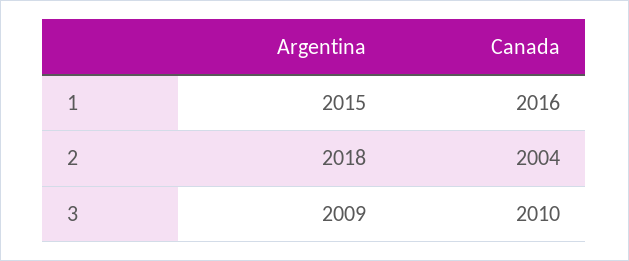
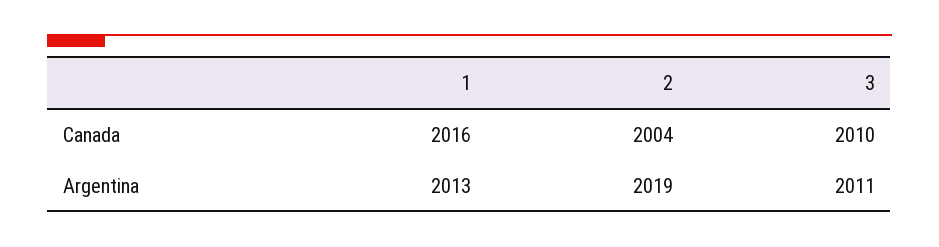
  {
    "Argentina": {
-     "1": 2015,
+     "1": 2013,
-     "2": 2018,
+     "2": 2019,
-     "3": 2009
+     "3": 2011
    },
    "Canada": {
      "1": 2016,
      "2": 2004,
      "3": 2010
    }
  }

